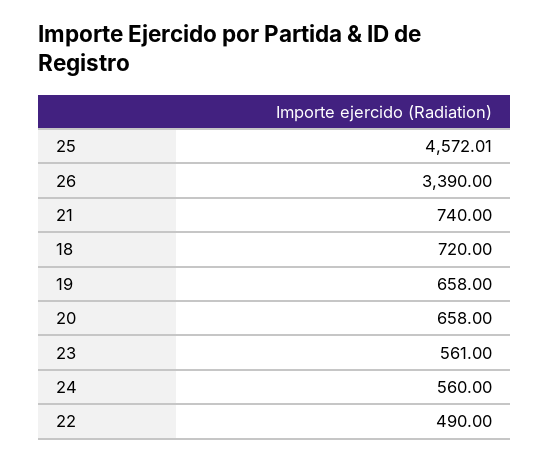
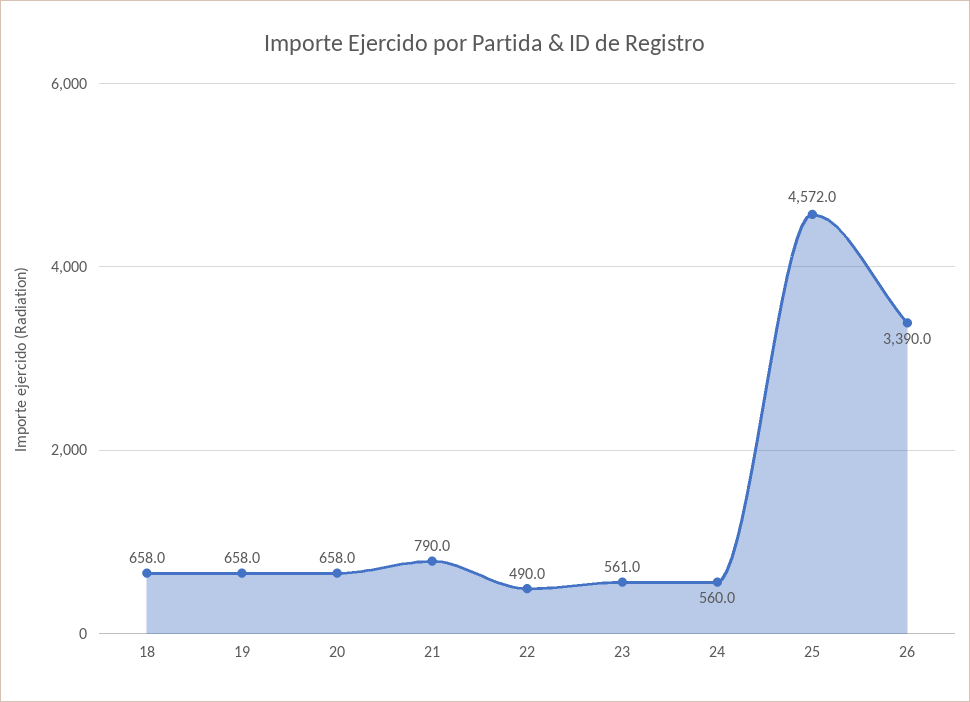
  {
    "25": 4572.01,
    "26": 3390,
-   "21": 740,
+   "21": 790,
-   "18": 720,
+   "18": 658,
    "19": 658,
    "20": 658,
    "23": 561,
    "24": 560,
    "22": 490
  }

